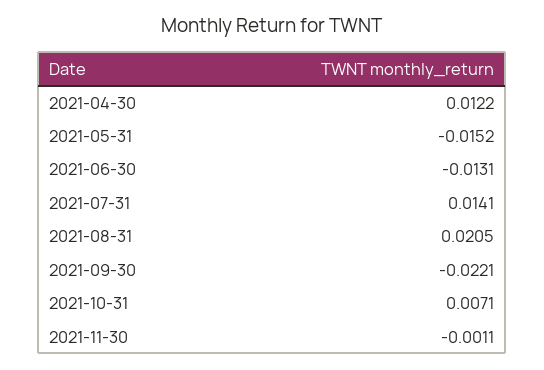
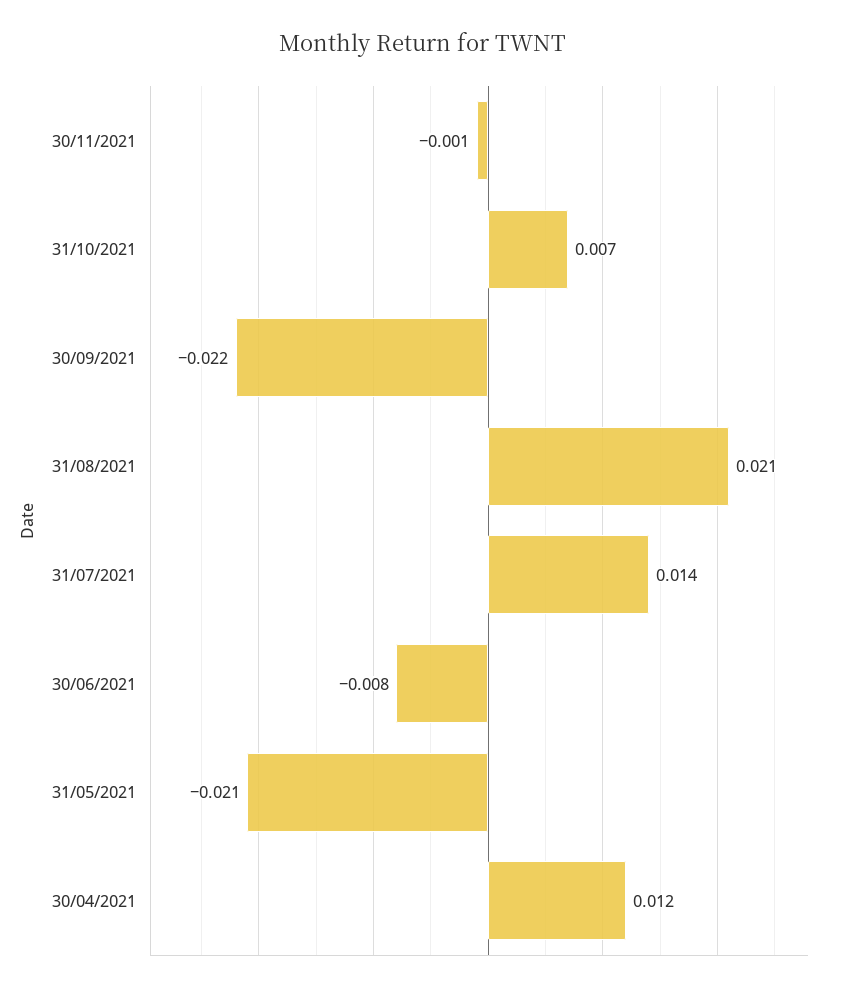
  {
    "2021-04-30": 0.0122,
-   "2021-05-31": -0.0152,
+   "2021-05-31": -0.021,
-   "2021-06-30": -0.0131,
+   "2021-06-30": -0.008,
    "2021-07-31": 0.0141,
    "2021-08-31": 0.0205,
    "2021-09-30": -0.0221,
    "2021-10-31": 0.0071,
    "2021-11-30": -0.0011
  }

